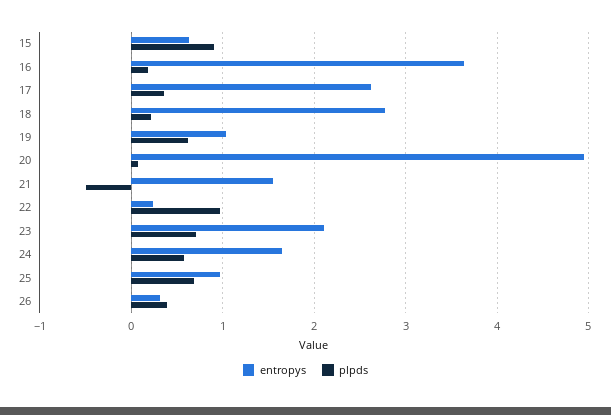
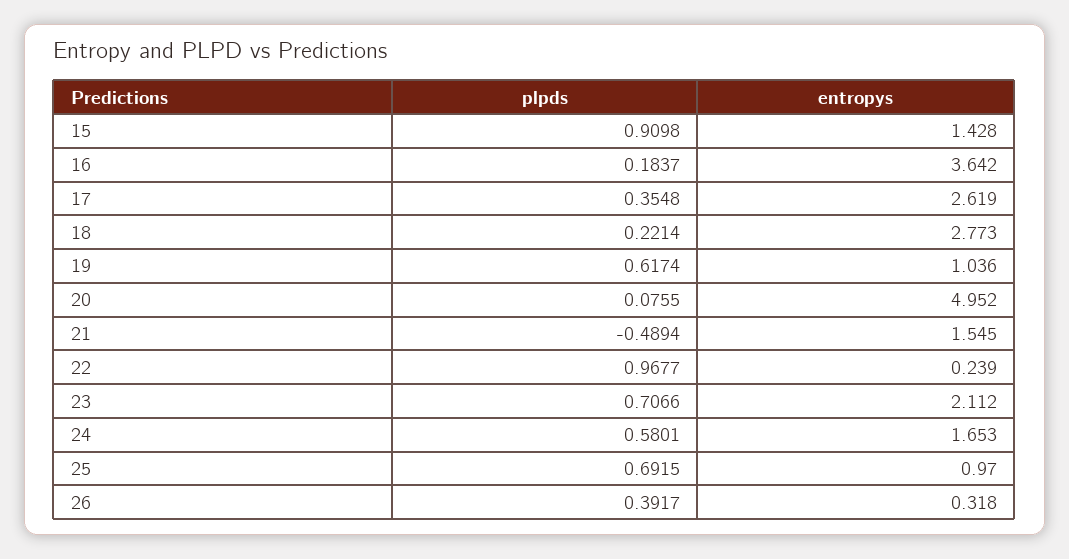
  {
    "entropys": {
-     "15": 0.6,
+     "15": 1.428,
      "16": 3.642,
      "17": 2.619,
      "18": 2.773,
      "19": 1.036,
      "20": 4.952,
      "21": 1.545,
      "22": 0.239,
      "23": 2.112,
      "24": 1.653,
      "25": 0.97,
      "26": 0.318
    },
    "plpds": {
      "15": 0.9098,
      "16": 0.1837,
      "17": 0.3548,
      "18": 0.2214,
      "19": 0.6174,
      "20": 0.0755,
      "21": -0.4894,
      "22": 0.9677,
      "23": 0.7066,
      "24": 0.5801,
      "25": 0.6915,
      "26": 0.3917
    }
  }

